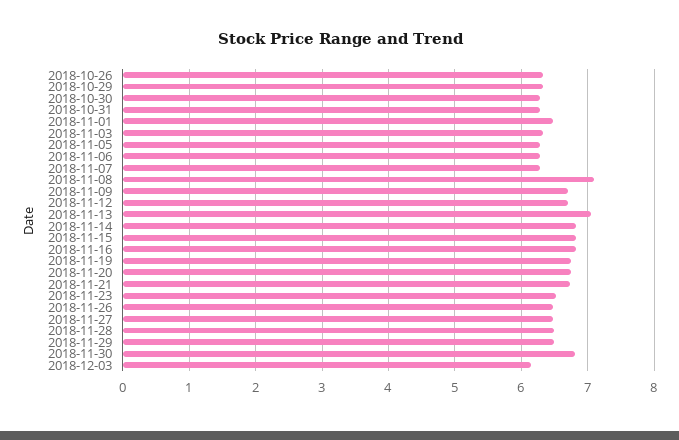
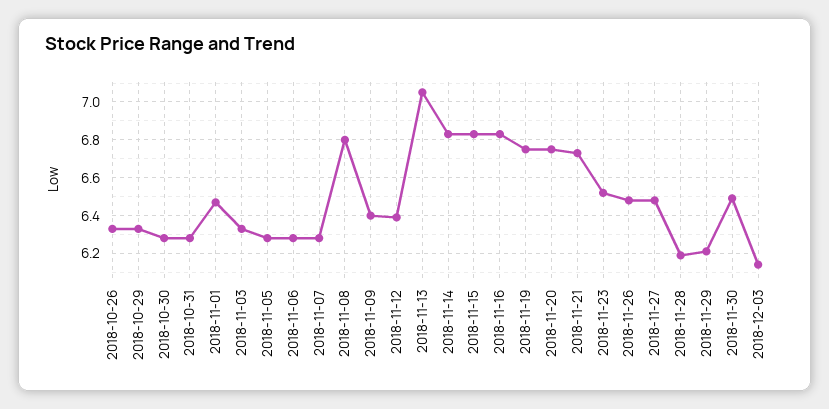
  {
    "2018-10-26": 6.35,
    "2018-10-29": 6.35,
    "2018-10-30": 6.3,
    "2018-10-31": 6.3,
    "2018-11-01": 6.45,
    "2018-11-03": 6.35,
    "2018-11-05": 6.3,
    "2018-11-06": 6.3,
    "2018-11-07": 6.3,
-   "2018-11-08": 7.1,
+   "2018-11-08": 6.8,
-   "2018-11-09": 6.7,
+   "2018-11-09": 6.4,
-   "2018-11-12": 6.7,
+   "2018-11-12": 6.4,
    "2018-11-13": 7.05,
    "2018-11-14": 6.85,
    "2018-11-15": 6.85,
    "2018-11-16": 6.85,
    "2018-11-19": 6.75,
    "2018-11-20": 6.75,
    "2018-11-21": 6.75,
    "2018-11-23": 6.5,
    "2018-11-26": 6.5,
    "2018-11-27": 6.5,
-   "2018-11-28": 6.5,
+   "2018-11-28": 6.2,
-   "2018-11-29": 6.5,
+   "2018-11-29": 6.2,
-   "2018-11-30": 6.8,
+   "2018-11-30": 6.5,
    "2018-12-03": 6.15
  }

